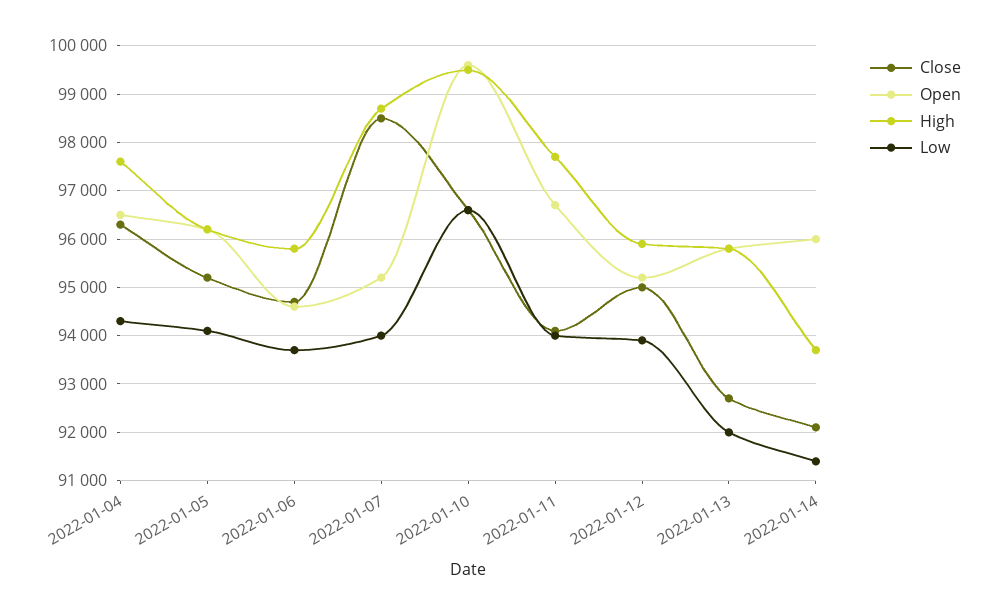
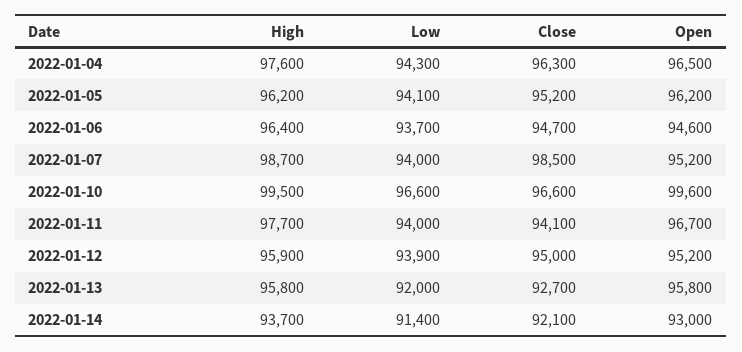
  {
    "Close": {
      "2022-01-04": 96300,
      "2022-01-05": 95200,
      "2022-01-06": 94700,
      "2022-01-07": 98500,
      "2022-01-10": 96600,
      "2022-01-11": 94100,
      "2022-01-12": 95000,
      "2022-01-13": 92700,
      "2022-01-14": 92100
    },
    "Open": {
      "2022-01-04": 96500,
      "2022-01-05": 96200,
      "2022-01-06": 94600,
      "2022-01-07": 95200,
      "2022-01-10": 99600,
      "2022-01-11": 96700,
      "2022-01-12": 95200,
      "2022-01-13": 95800,
-     "2022-01-14": 96000
+     "2022-01-14": 93000
    },
    "High": {
      "2022-01-04": 97600,
      "2022-01-05": 96200,
-     "2022-01-06": 95800,
+     "2022-01-06": 96400,
      "2022-01-07": 98700,
      "2022-01-10": 99500,
      "2022-01-11": 97700,
      "2022-01-12": 95900,
      "2022-01-13": 95800,
      "2022-01-14": 93700
    },
    "Low": {
      "2022-01-04": 94300,
      "2022-01-05": 94100,
      "2022-01-06": 93700,
      "2022-01-07": 94000,
      "2022-01-10": 96600,
      "2022-01-11": 94000,
      "2022-01-12": 93900,
      "2022-01-13": 92000,
      "2022-01-14": 91400
    }
  }

